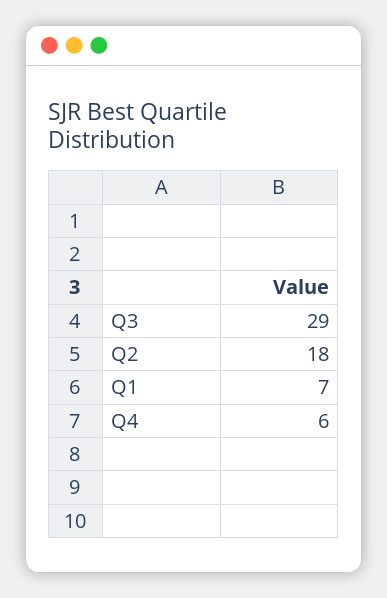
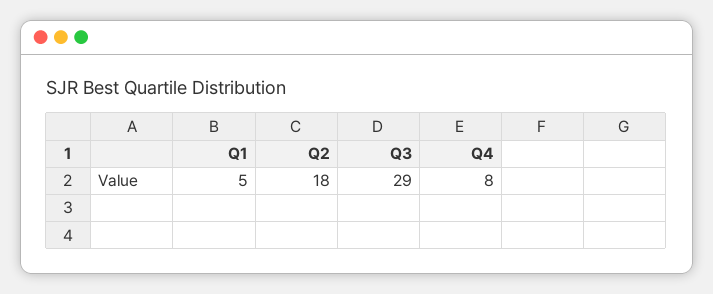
  {
    "Q3": 29,
    "Q2": 18,
-   "Q1": 7,
+   "Q1": 5,
-   "Q4": 6
+   "Q4": 8
  }

